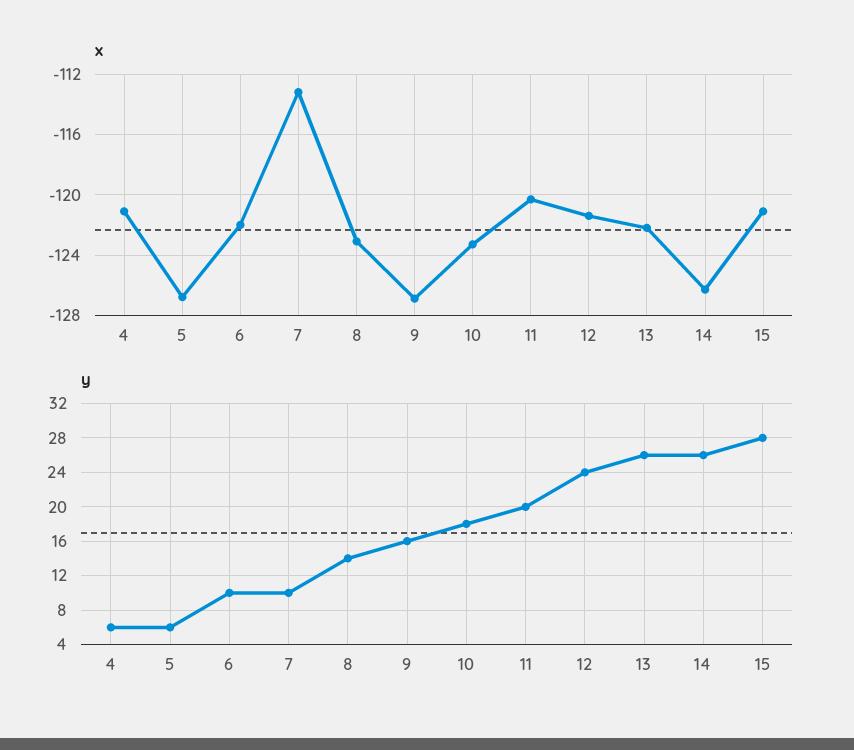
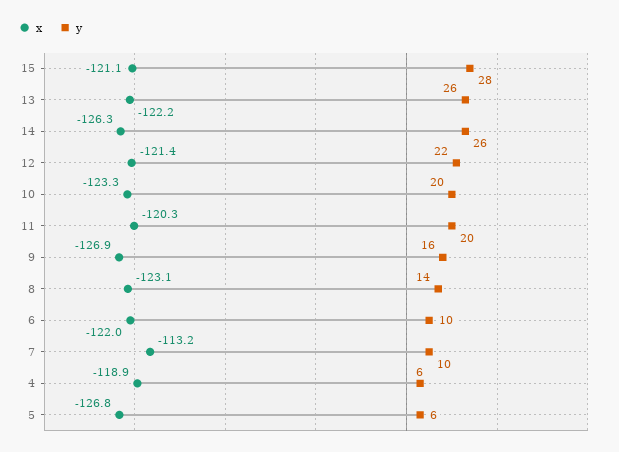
  {
    "x": {
-     "4": -121,
+     "4": -118.9,
      "5": -126.8,
      "6": -122,
      "7": -113.2,
      "8": -123.1,
      "9": -126.9,
      "10": -123.3,
      "11": -120.3,
      "12": -121.4,
      "13": -122.2,
      "14": -126.3,
      "15": -121.1
    },
    "y": {
      "4": 6,
      "5": 6,
      "6": 10,
      "7": 10,
      "8": 14,
      "9": 16,
-     "10": 18,
+     "10": 20,
      "11": 20,
-     "12": 24,
+     "12": 22,
      "13": 26,
      "14": 26,
      "15": 28
    }
  }

